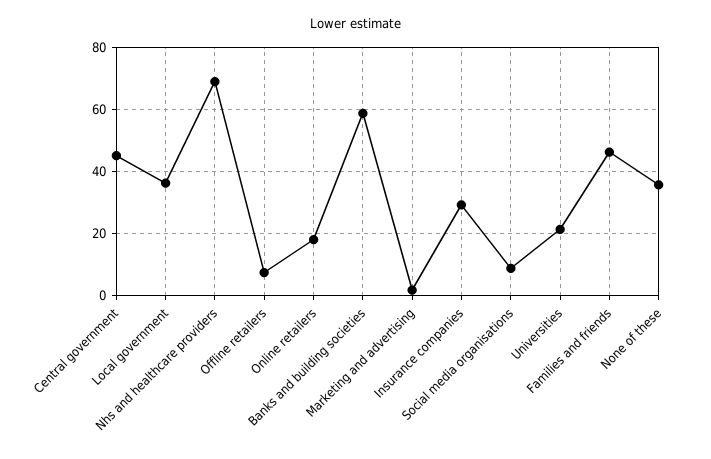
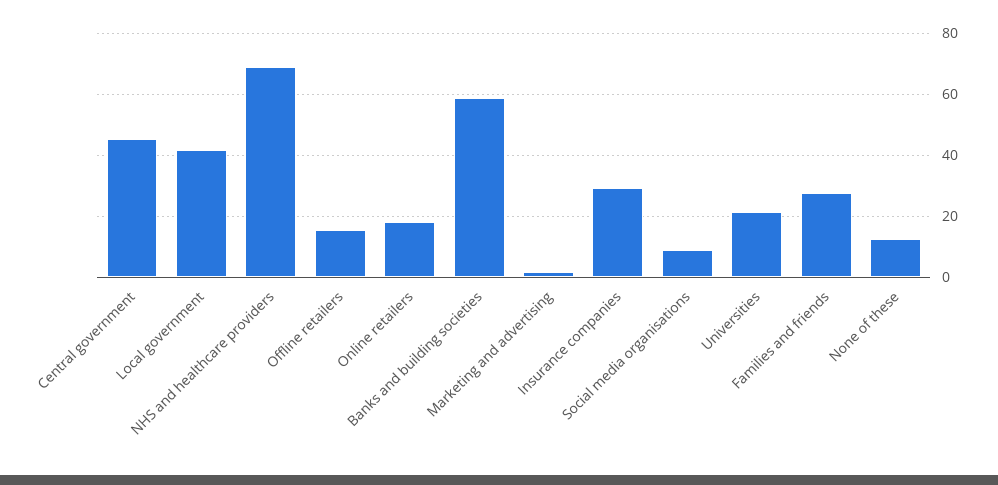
  {
    "Central government": 46,
-   "Local government": 36,
+   "Local government": 42,
    "Nhs and healthcare providers": 70,
-   "Offline retailers": 8,
+   "Offline retailers": 16,
    "Online retailers": 18,
    "Banks and building societies": 58,
    "Marketing and advertising": 2,
    "Insurance companies": 30,
    "Social media organisations": 8,
    "Universities": 22,
-   "Families and friends": 46,
+   "Families and friends": 28,
-   "None of these": 36
+   "None of these": 12
  }

